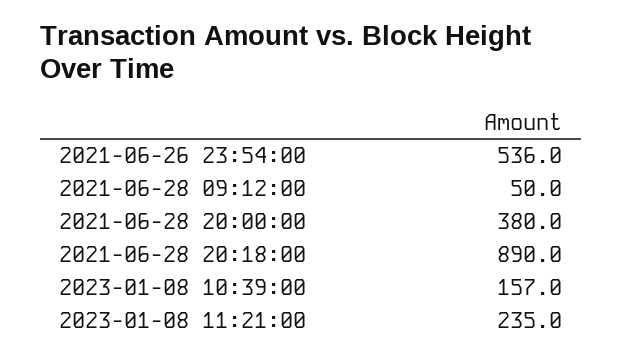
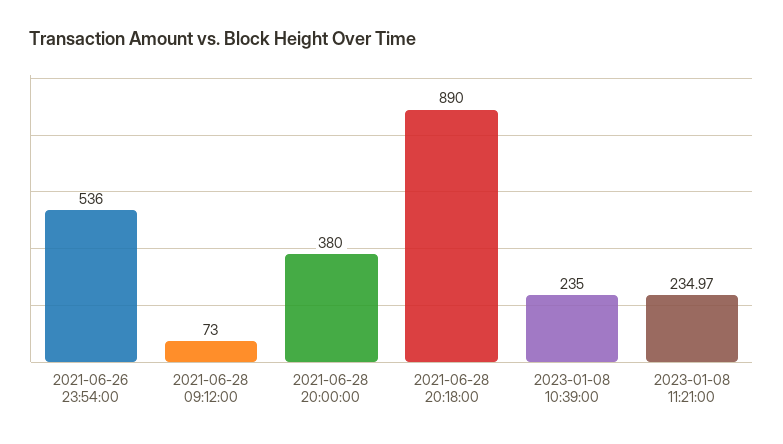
  {
    "2021-06-26 23:54:00": 536,
-   "2021-06-28 09:12:00": 50,
+   "2021-06-28 09:12:00": 73,
    "2021-06-28 20:00:00": 380,
    "2021-06-28 20:18:00": 890,
-   "2023-01-08 10:39:00": 157,
+   "2023-01-08 10:39:00": 235,
    "2023-01-08 11:21:00": 234.97
  }

